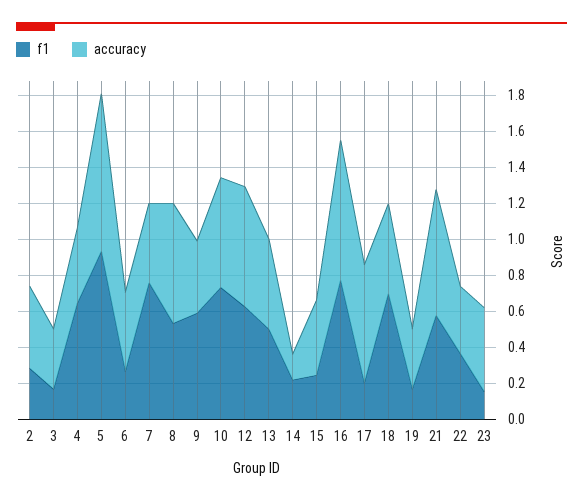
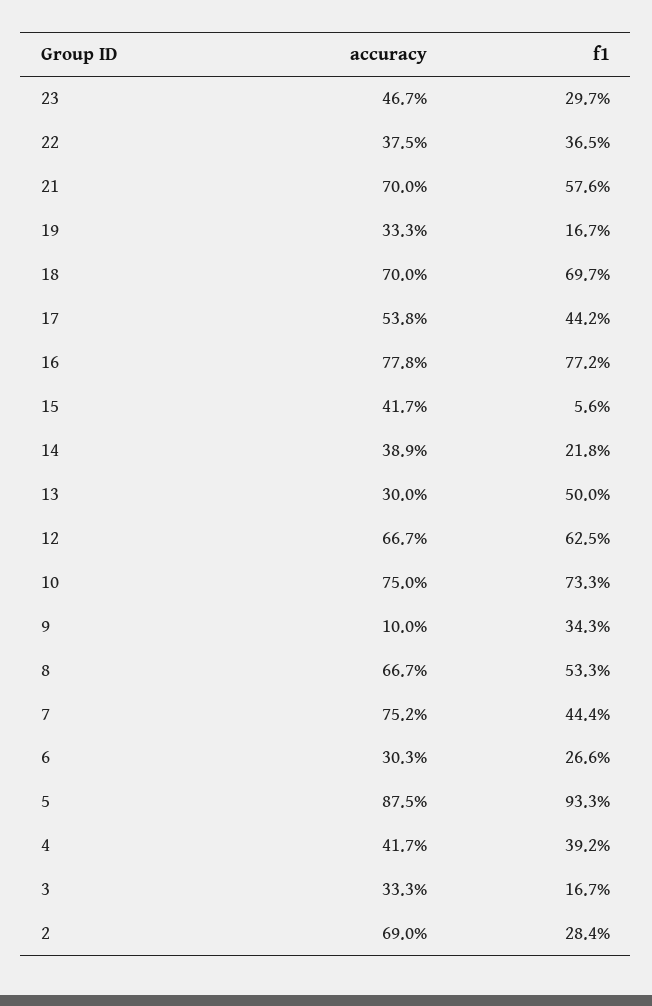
  {
    "f1": {
      "2": 0.284,
      "3": 0.167,
-     "4": 0.65,
+     "4": 0.392,
      "5": 0.933,
      "6": 0.266,
-     "7": 0.75,
+     "7": 0.444,
      "8": 0.533,
-     "9": 0.6,
+     "9": 0.343,
      "10": 0.733,
      "12": 0.625,
      "13": 0.5,
      "14": 0.218,
-     "15": 0.25,
+     "15": 0.056,
      "16": 0.772,
-     "17": 0.2,
+     "17": 0.442,
      "18": 0.697,
      "19": 0.167,
      "21": 0.576,
      "22": 0.365,
-     "23": 0.15
+     "23": 0.297
    },
    "accuracy": {
-     "2": 0.45,
+     "2": 0.69,
      "3": 0.333,
      "4": 0.417,
      "5": 0.875,
-     "6": 0.45,
+     "6": 0.303,
-     "7": 0.45,
+     "7": 0.752,
      "8": 0.667,
-     "9": 0.4,
+     "9": 0.1,
-     "10": 0.6,
+     "10": 0.75,
      "12": 0.667,
-     "13": 0.5,
+     "13": 0.3,
-     "14": 0.15,
+     "14": 0.389,
      "15": 0.417,
      "16": 0.778,
-     "17": 0.65,
+     "17": 0.538,
-     "18": 0.5,
+     "18": 0.7,
      "19": 0.333,
      "21": 0.7,
      "22": 0.375,
      "23": 0.467
    }
  }

